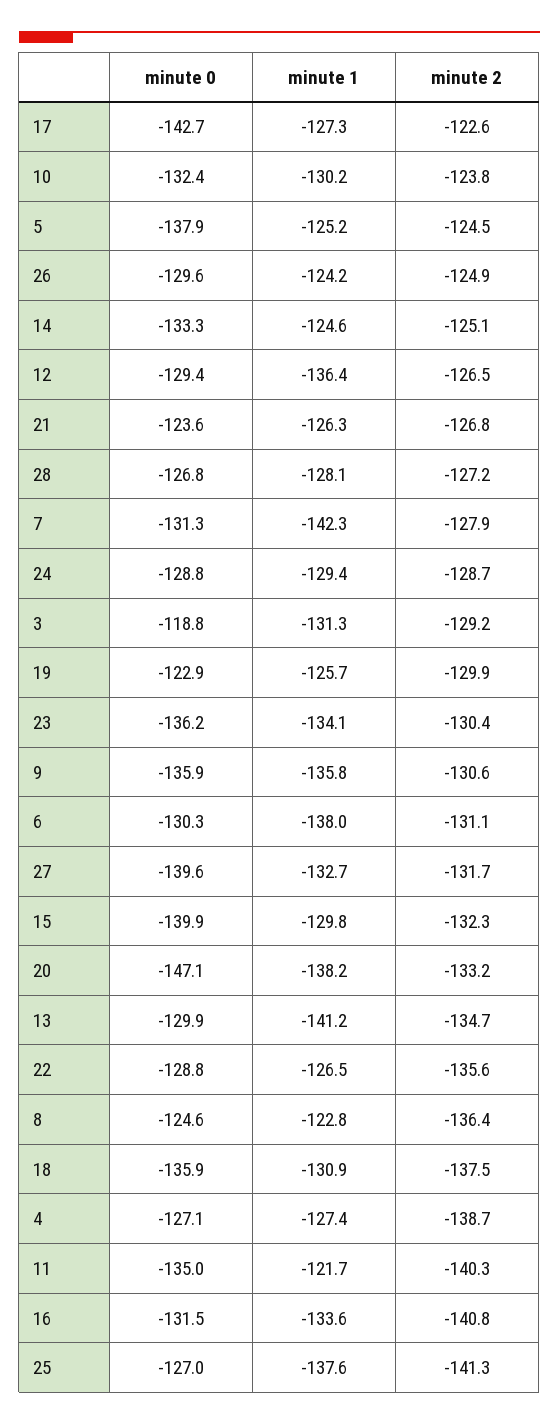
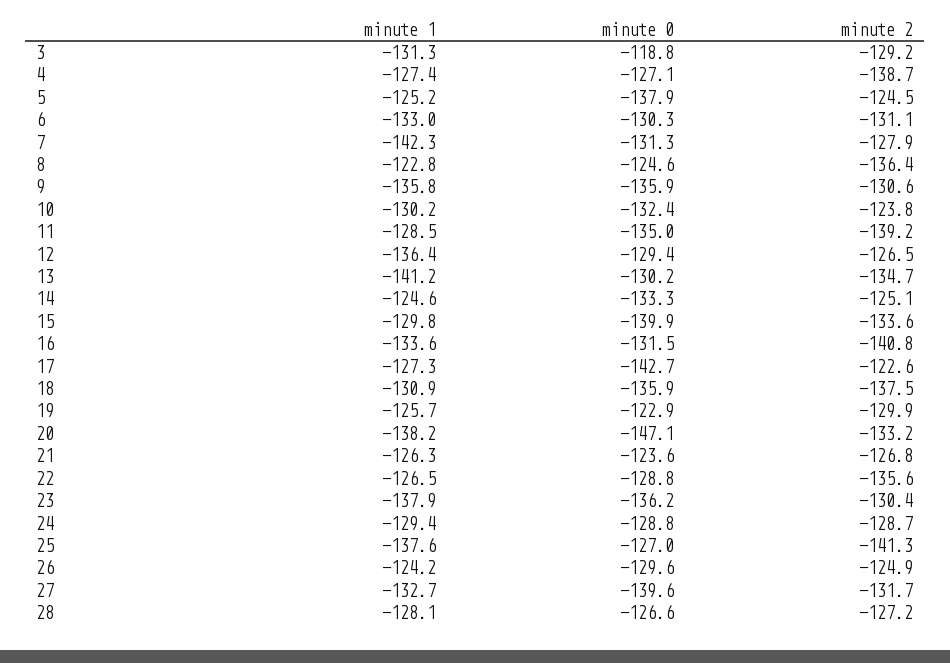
  {
    "minute 0": {
      "17": -142.7,
      "10": -132.4,
      "5": -137.9,
      "26": -129.6,
      "14": -133.3,
      "12": -129.4,
      "21": -123.6,
-     "28": -126.8,
+     "28": -126.6,
      "7": -131.3,
      "24": -128.8,
      "3": -118.8,
      "19": -122.9,
      "23": -136.2,
      "9": -135.9,
      "6": -130.3,
      "27": -139.6,
      "15": -139.9,
      "20": -147.1,
-     "13": -129.9,
+     "13": -130.2,
      "22": -128.8,
      "8": -124.6,
      "18": -135.9,
      "4": -127.1,
      "11": -135,
      "16": -131.5,
      "25": -127
    },
    "minute 1": {
      "17": -127.3,
      "10": -130.2,
      "5": -125.2,
      "26": -124.2,
      "14": -124.6,
      "12": -136.4,
      "21": -126.3,
      "28": -128.1,
      "7": -142.3,
      "24": -129.4,
      "3": -131.3,
      "19": -125.7,
-     "23": -134.1,
+     "23": -137.9,
      "9": -135.8,
-     "6": -138,
+     "6": -133,
      "27": -132.7,
      "15": -129.8,
      "20": -138.2,
      "13": -141.2,
      "22": -126.5,
      "8": -122.8,
      "18": -130.9,
      "4": -127.4,
-     "11": -121.7,
+     "11": -128.5,
      "16": -133.6,
      "25": -137.6
    },
    "minute 2": {
      "17": -122.6,
      "10": -123.8,
      "5": -124.5,
      "26": -124.9,
      "14": -125.1,
      "12": -126.5,
      "21": -126.8,
      "28": -127.2,
      "7": -127.9,
      "24": -128.7,
      "3": -129.2,
      "19": -129.9,
      "23": -130.4,
      "9": -130.6,
      "6": -131.1,
      "27": -131.7,
-     "15": -132.3,
+     "15": -133.6,
      "20": -133.2,
      "13": -134.7,
      "22": -135.6,
      "8": -136.4,
      "18": -137.5,
      "4": -138.7,
-     "11": -140.3,
+     "11": -139.2,
      "16": -140.8,
      "25": -141.3
    }
  }

